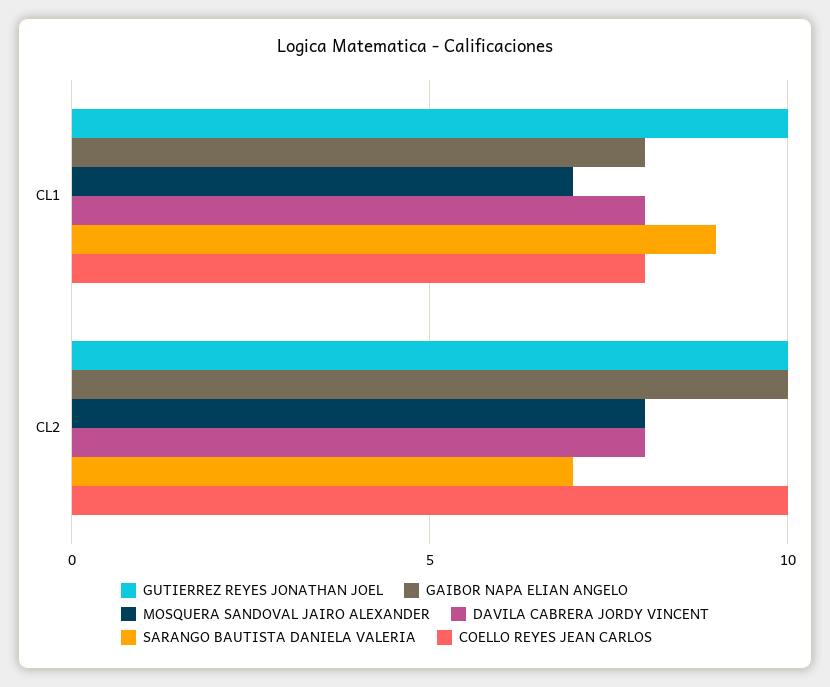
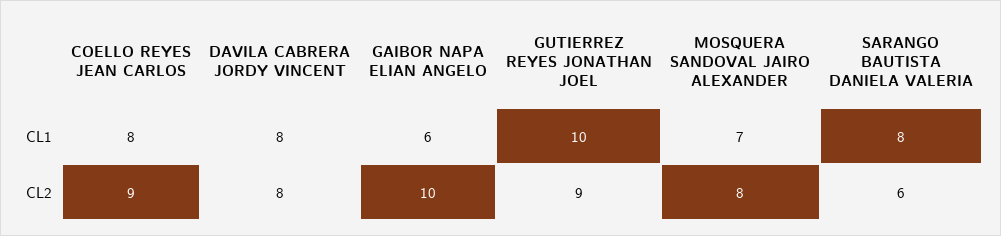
  {
    "GUTIERREZ REYES JONATHAN JOEL": {
      "CL1": 10,
-     "CL2": 10
+     "CL2": 9
    },
    "GAIBOR NAPA ELIAN ANGELO": {
-     "CL1": 8,
+     "CL1": 6,
      "CL2": 10
    },
    "MOSQUERA SANDOVAL JAIRO ALEXANDER": {
      "CL1": 7,
      "CL2": 8
    },
    "DAVILA CABRERA JORDY VINCENT": {
      "CL1": 8,
      "CL2": 8
    },
    "SARANGO BAUTISTA DANIELA VALERIA": {
-     "CL1": 9,
+     "CL1": 8,
-     "CL2": 7
+     "CL2": 6
    },
    "COELLO REYES JEAN CARLOS": {
      "CL1": 8,
-     "CL2": 10
+     "CL2": 9
    }
  }

